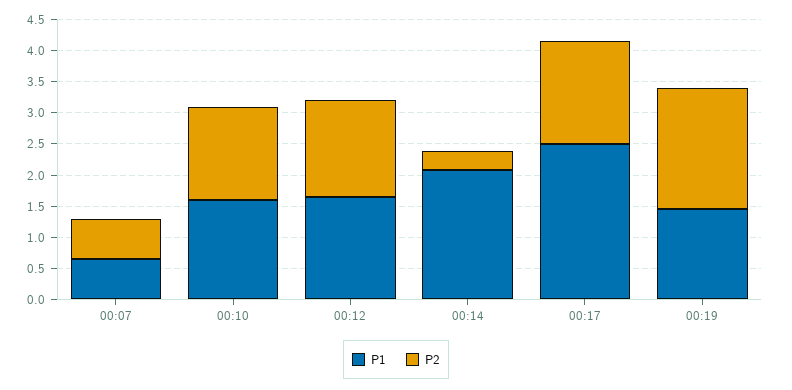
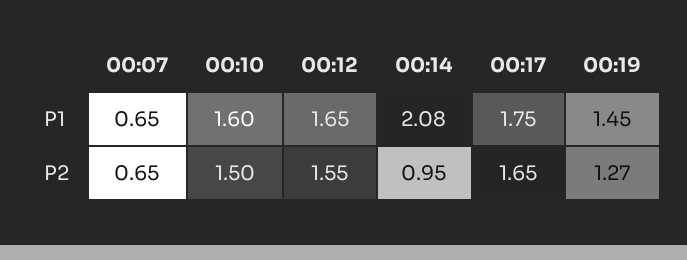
  {
    "P1": {
      "00:07": 0.65,
      "00:10": 1.6,
      "00:12": 1.65,
      "00:14": 2.08,
-     "00:17": 2.5,
+     "00:17": 1.75,
      "00:19": 1.45
    },
    "P2": {
      "00:07": 0.65,
      "00:10": 1.5,
      "00:12": 1.55,
-     "00:14": 0.25,
+     "00:14": 0.95,
      "00:17": 1.65,
-     "00:19": 2
+     "00:19": 1.27
    }
  }

